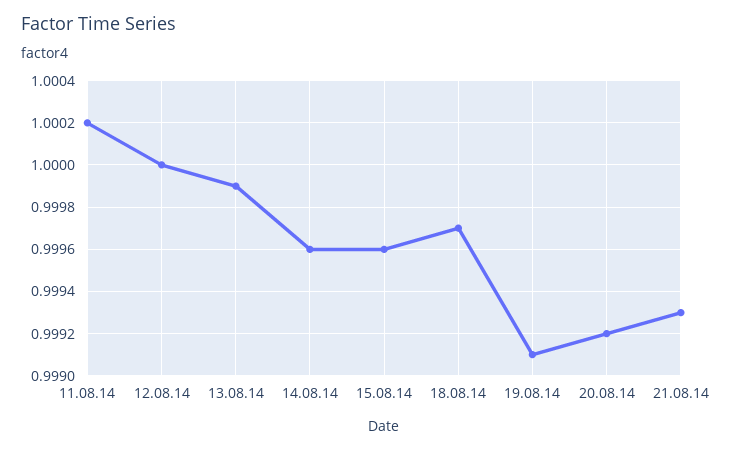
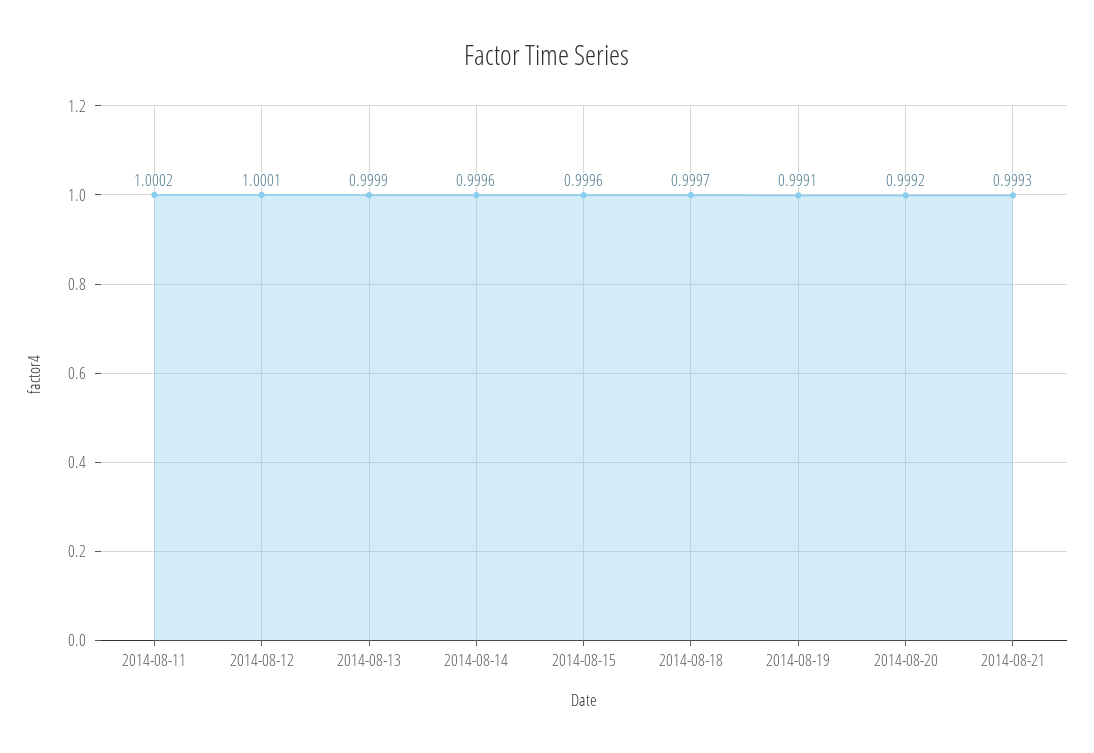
  {
    "11.08.14": 1.0002,
-   "12.08.14": 1,
+   "12.08.14": 1.0001,
    "13.08.14": 0.9999,
    "14.08.14": 0.9996,
    "15.08.14": 0.9996,
    "18.08.14": 0.9997,
    "19.08.14": 0.9991,
    "20.08.14": 0.9992,
    "21.08.14": 0.9993
  }

